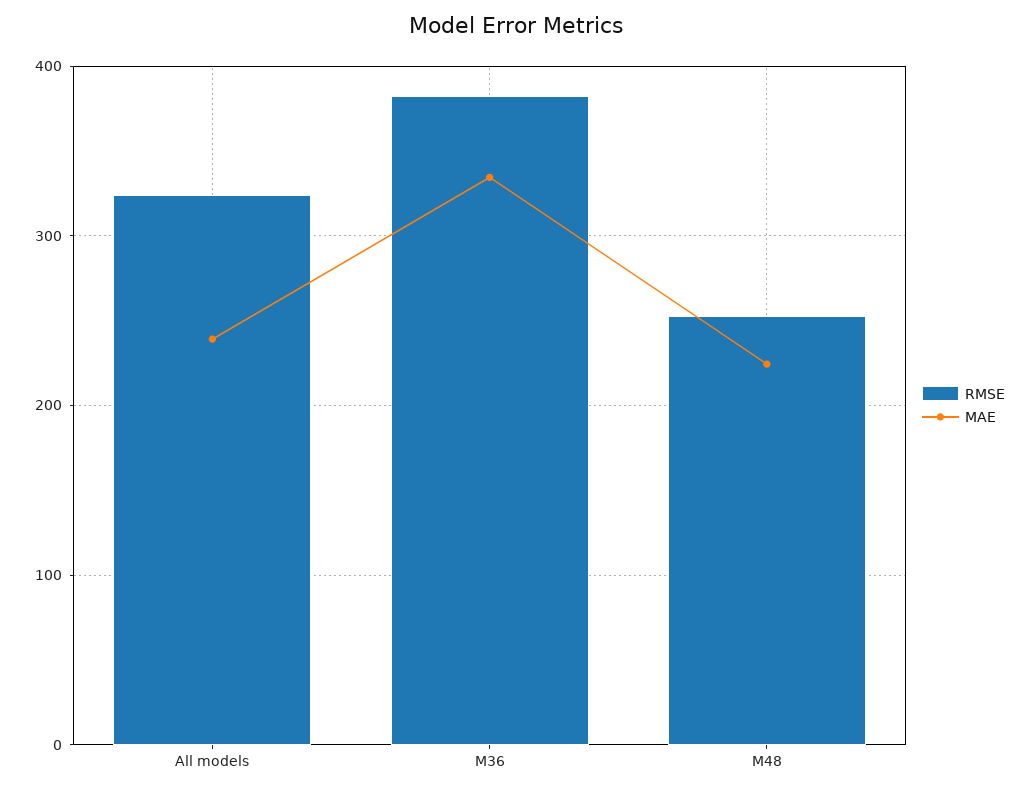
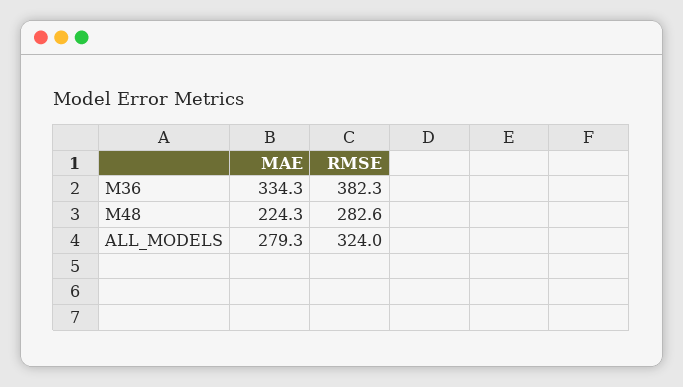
  {
    "RMSE": {
      "All models": 324,
      "M36": 382.3,
-     "M48": 250
+     "M48": 282.6
    },
    "MAE": {
-     "All models": 240,
+     "All models": 279.3,
      "M36": 334.3,
      "M48": 224.3
    }
  }

